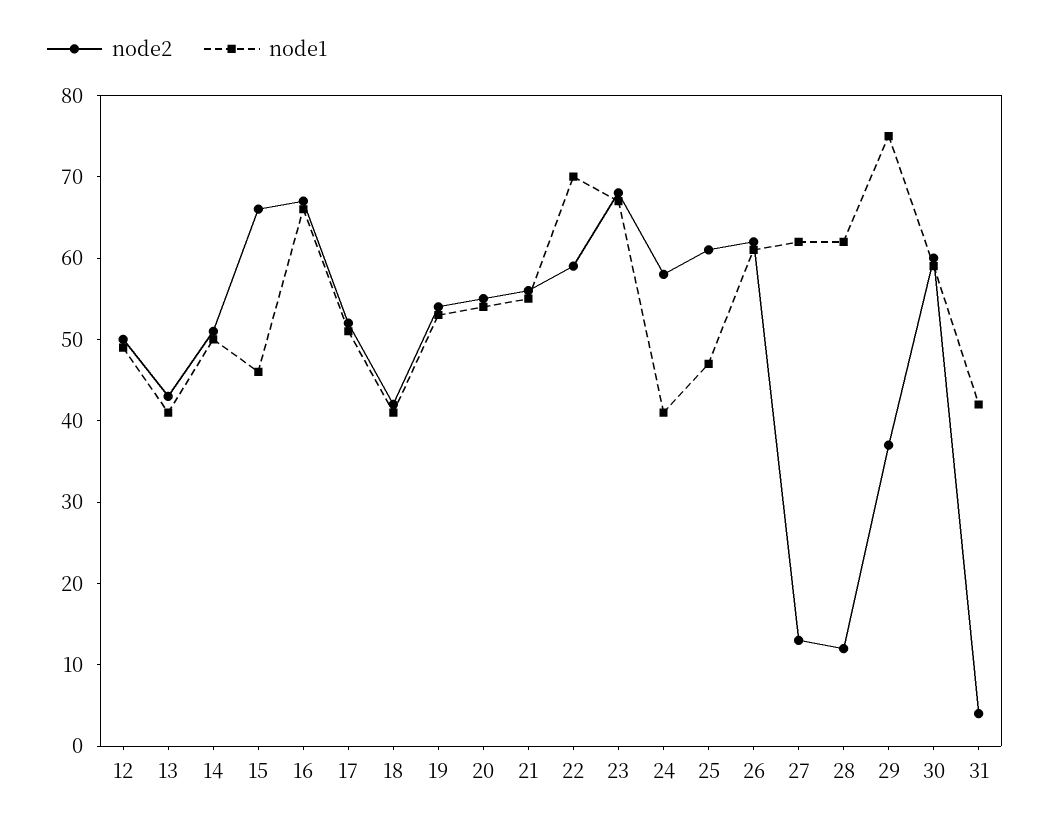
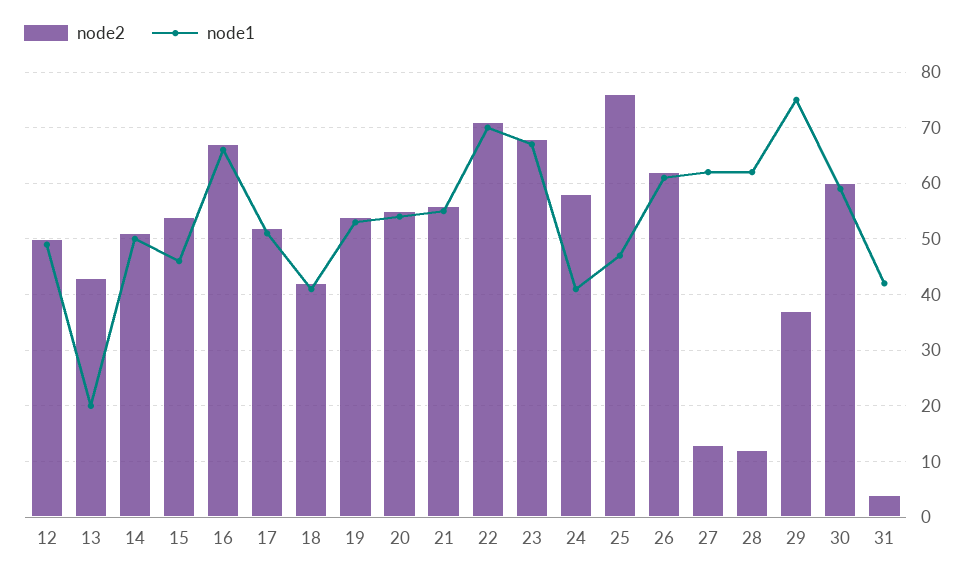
  {
    "node2": {
      "12": 50,
      "13": 43,
      "14": 51,
-     "15": 66,
+     "15": 55,
      "16": 67,
      "17": 52,
      "18": 42,
      "19": 54,
      "20": 55,
      "21": 56,
-     "22": 59,
+     "22": 70,
      "23": 68,
      "24": 58,
-     "25": 61,
+     "25": 75,
      "26": 62,
      "27": 13,
      "28": 12,
      "29": 37,
      "30": 60,
      "31": 4
    },
    "node1": {
      "12": 49,
-     "13": 41,
+     "13": 20,
      "14": 50,
      "15": 46,
      "16": 66,
      "17": 51,
      "18": 41,
      "19": 53,
      "20": 54,
      "21": 55,
      "22": 70,
      "23": 67,
      "24": 41,
      "25": 47,
      "26": 61,
      "27": 62,
      "28": 62,
      "29": 75,
      "30": 59,
      "31": 42
    }
  }

